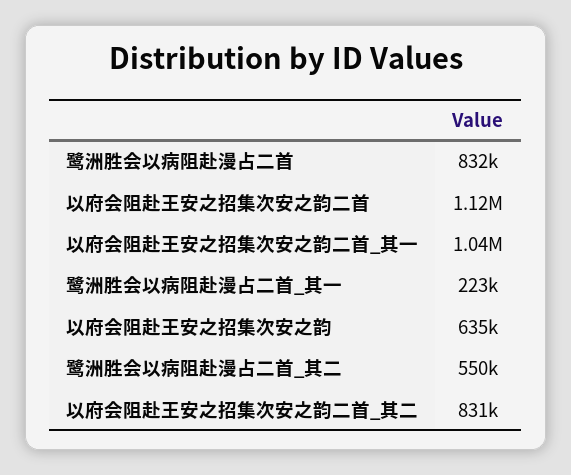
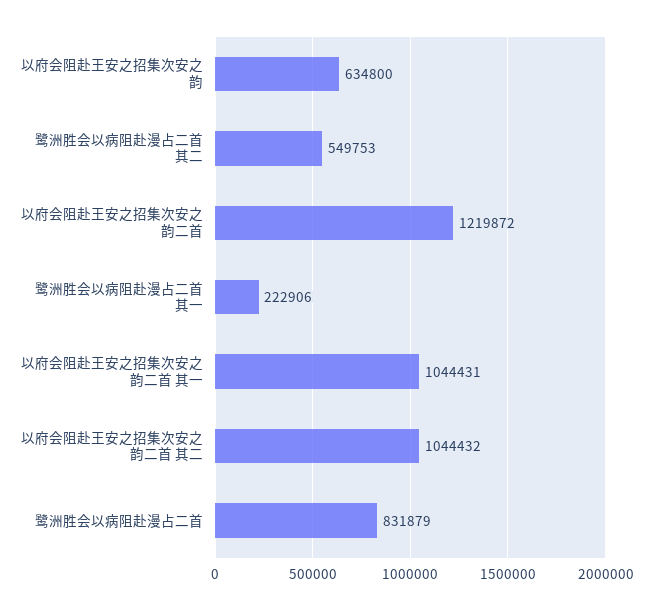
  {
    "鹭洲胜会以病阻赴漫占二首": 831879,
-   "以府会阻赴王安之招集次安之韵二首": 1120000,
+   "以府会阻赴王安之招集次安之韵二首": 1219872,
    "以府会阻赴王安之招集次安之韵二首_其一": 1044431,
    "鹭洲胜会以病阻赴漫占二首_其一": 222906,
    "以府会阻赴王安之招集次安之韵": 634800,
    "鹭洲胜会以病阻赴漫占二首_其二": 549753,
-   "以府会阻赴王安之招集次安之韵二首_其二": 831000
+   "以府会阻赴王安之招集次安之韵二首_其二": 1044432
  }

